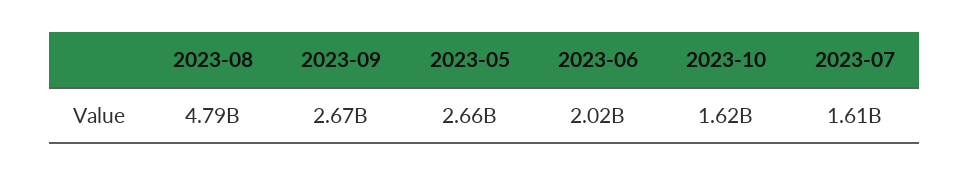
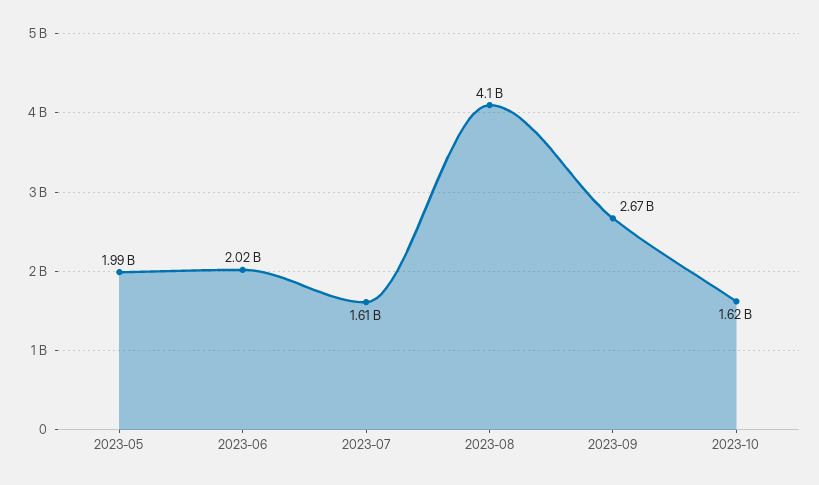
  {
-   "2023-08": 4790000000,
+   "2023-08": 4100000000,
    "2023-09": 2670000000,
-   "2023-05": 2660000000,
+   "2023-05": 1990000000,
    "2023-06": 2020000000,
    "2023-10": 1620000000,
    "2023-07": 1610000000
  }

